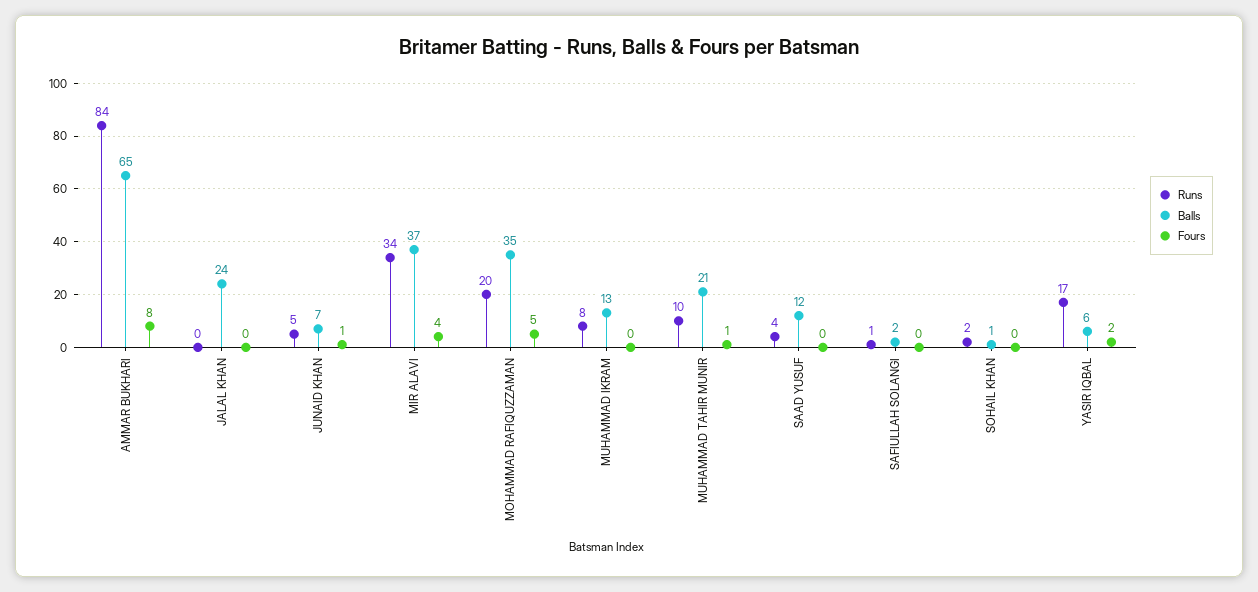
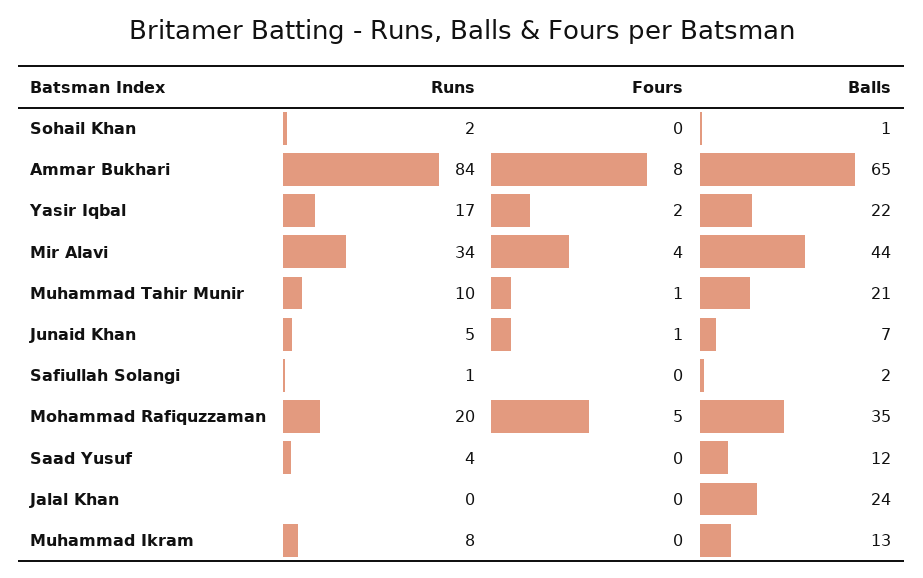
  {
    "Runs": {
      "AMMAR BUKHARI": 84,
      "JALAL KHAN": 0,
      "JUNAID KHAN": 5,
      "MIR ALAVI": 34,
      "MOHAMMAD RAFIQUZZAMAN": 20,
      "MUHAMMAD IKRAM": 8,
      "MUHAMMAD TAHIR MUNIR": 10,
      "SAAD YUSUF": 4,
      "SAFIULLAH SOLANGI": 1,
      "SOHAIL KHAN": 2,
      "YASIR IQBAL": 17
    },
    "Balls": {
      "AMMAR BUKHARI": 65,
      "JALAL KHAN": 24,
      "JUNAID KHAN": 7,
-     "MIR ALAVI": 37,
+     "MIR ALAVI": 44,
      "MOHAMMAD RAFIQUZZAMAN": 35,
      "MUHAMMAD IKRAM": 13,
      "MUHAMMAD TAHIR MUNIR": 21,
      "SAAD YUSUF": 12,
      "SAFIULLAH SOLANGI": 2,
      "SOHAIL KHAN": 1,
-     "YASIR IQBAL": 6
+     "YASIR IQBAL": 22
    },
    "Fours": {
      "AMMAR BUKHARI": 8,
      "JALAL KHAN": 0,
      "JUNAID KHAN": 1,
      "MIR ALAVI": 4,
      "MOHAMMAD RAFIQUZZAMAN": 5,
      "MUHAMMAD IKRAM": 0,
      "MUHAMMAD TAHIR MUNIR": 1,
      "SAAD YUSUF": 0,
      "SAFIULLAH SOLANGI": 0,
      "SOHAIL KHAN": 0,
      "YASIR IQBAL": 2
    }
  }

